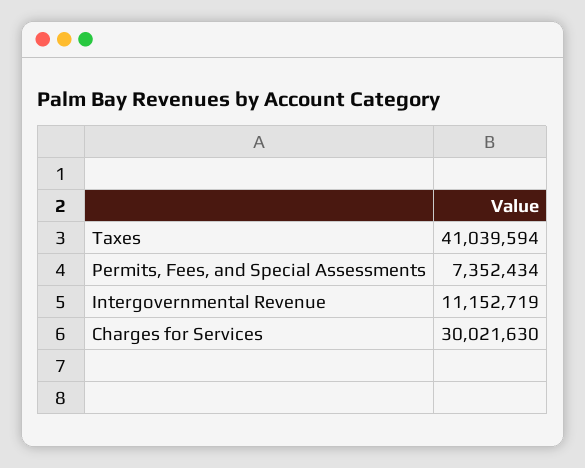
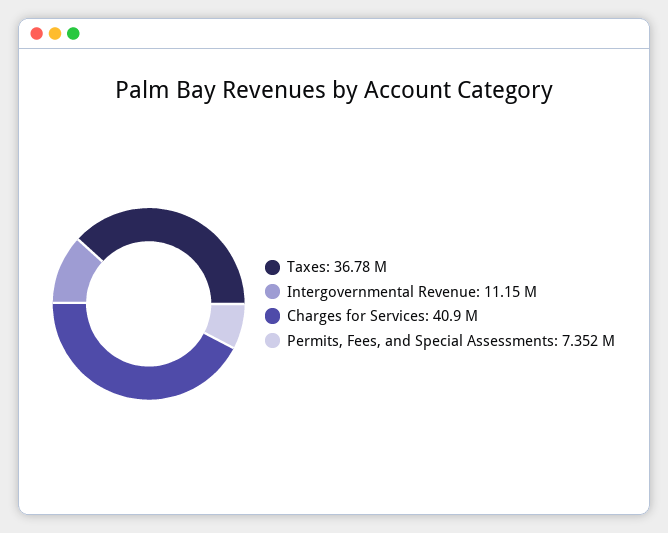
  {
-   "Taxes": 41039594,
+   "Taxes": 36780000,
    "Permits, Fees, and Special Assessments": 7352434,
    "Intergovernmental Revenue": 11152719,
-   "Charges for Services": 30021630
+   "Charges for Services": 40900000
  }

